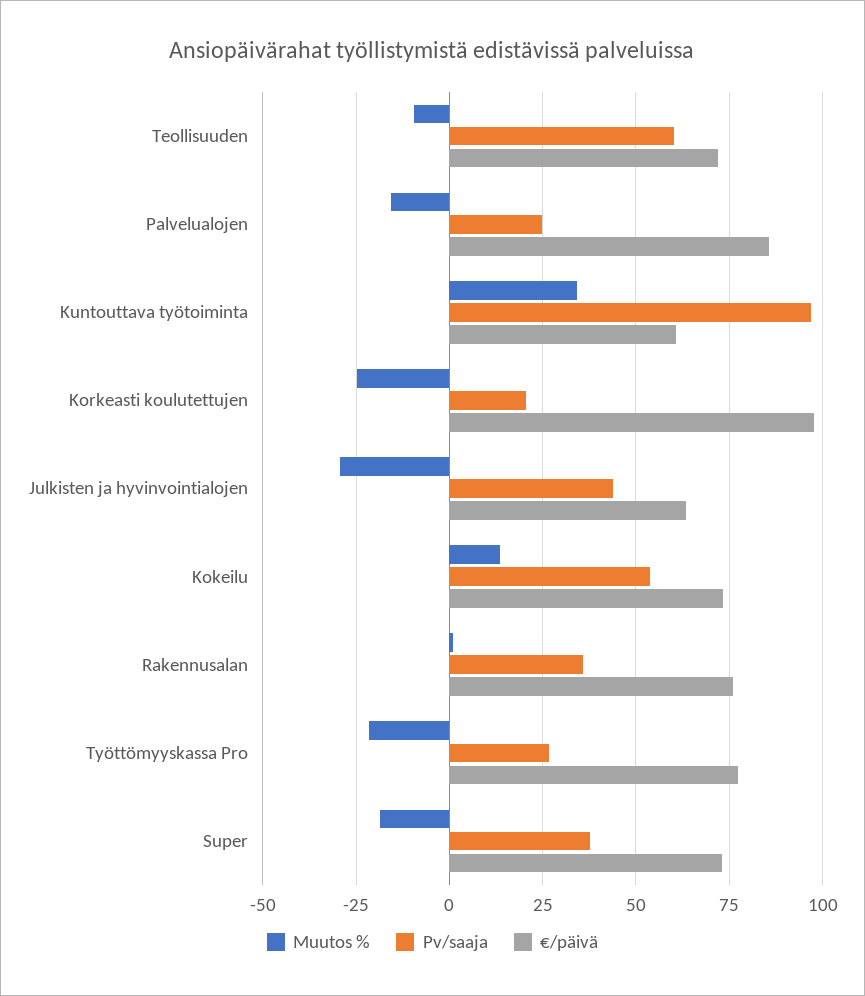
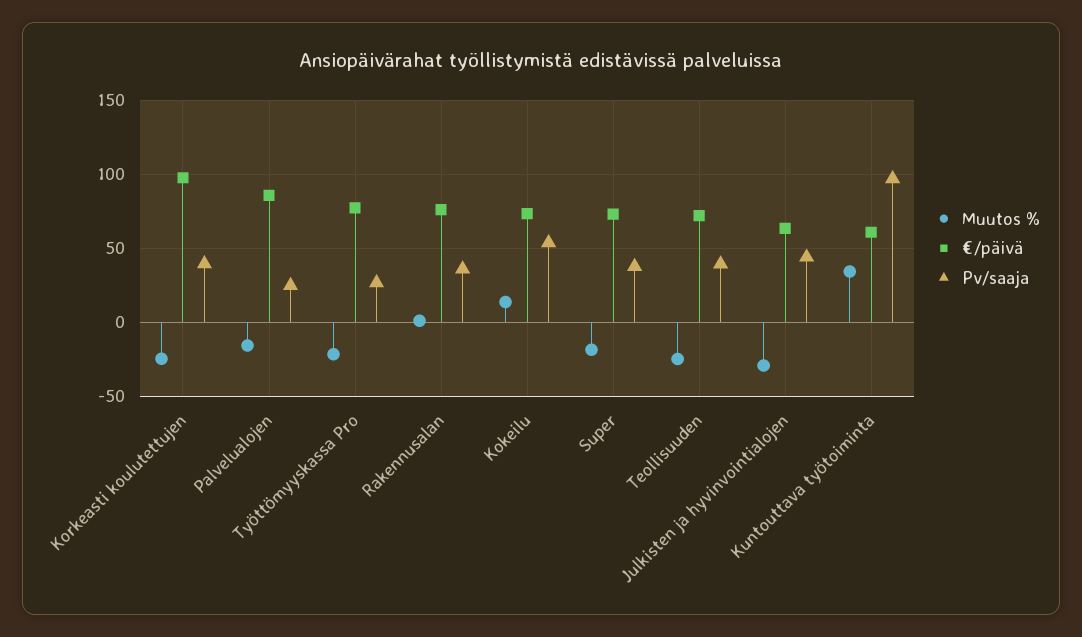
  {
    "Muutos %": {
-     "Teollisuuden": -10,
+     "Teollisuuden": -25,
      "Palvelualojen": -15,
      "Kuntouttava työtoiminta": 35,
      "Korkeasti koulutettujen": -25,
      "Julkisten ja hyvinvointialojen": -30,
      "Kokeilu": 12.5,
      "Rakennusalan": 0,
      "Työttömyyskassa Pro": -22.5,
      "Super": -17.5
    },
    "Pv/saaja": {
-     "Teollisuuden": 60,
+     "Teollisuuden": 40,
      "Palvelualojen": 25,
      "Kuntouttava työtoiminta": 97.5,
-     "Korkeasti koulutettujen": 20,
+     "Korkeasti koulutettujen": 40,
      "Julkisten ja hyvinvointialojen": 45,
      "Kokeilu": 52.5,
      "Rakennusalan": 35,
      "Työttömyyskassa Pro": 27.5,
      "Super": 37.5
    },
    "€/päivä": {
      "Teollisuuden": 72.5,
      "Palvelualojen": 85,
      "Kuntouttava työtoiminta": 60,
      "Korkeasti koulutettujen": 97.5,
      "Julkisten ja hyvinvointialojen": 62.5,
      "Kokeilu": 72.5,
      "Rakennusalan": 75,
      "Työttömyyskassa Pro": 77.5,
      "Super": 72.5
    }
  }

